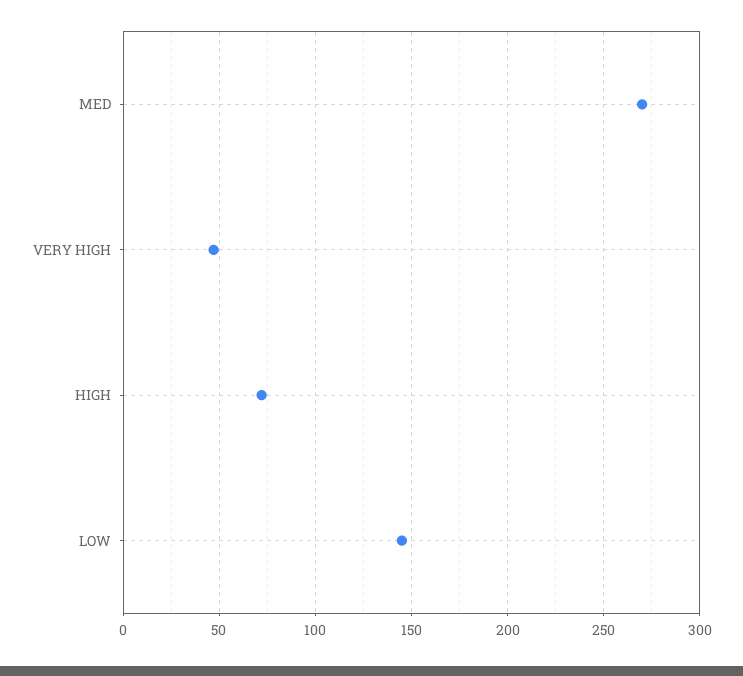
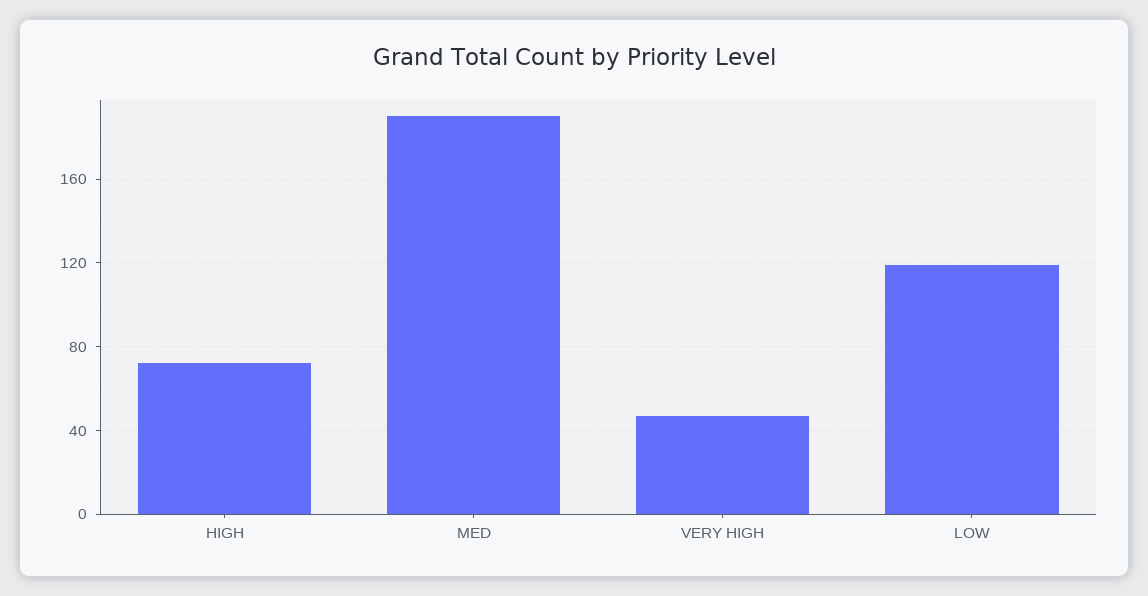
  {
-   "MED": 270,
+   "MED": 190,
    "VERY HIGH": 45,
    "HIGH": 70,
-   "LOW": 145
+   "LOW": 120
  }

